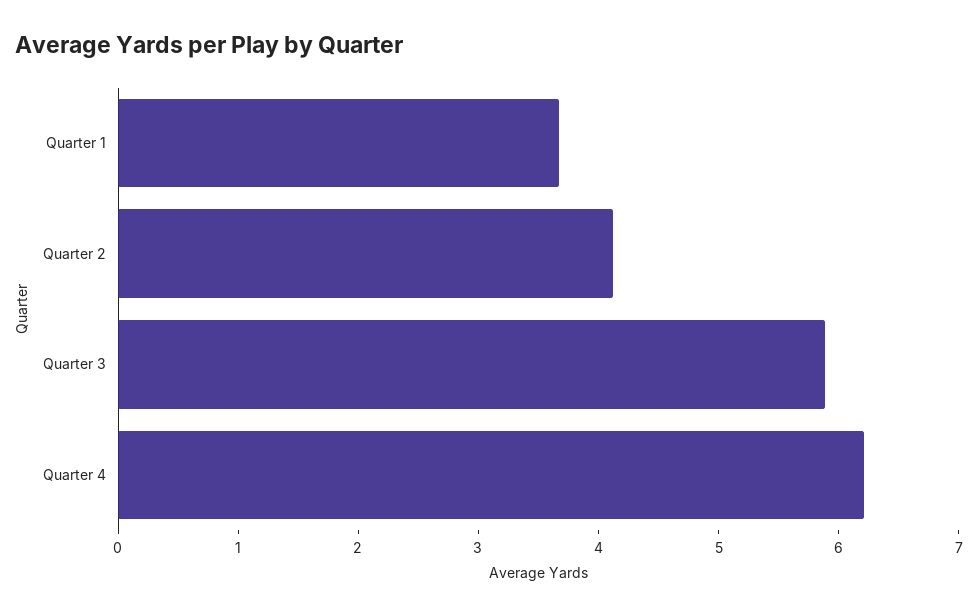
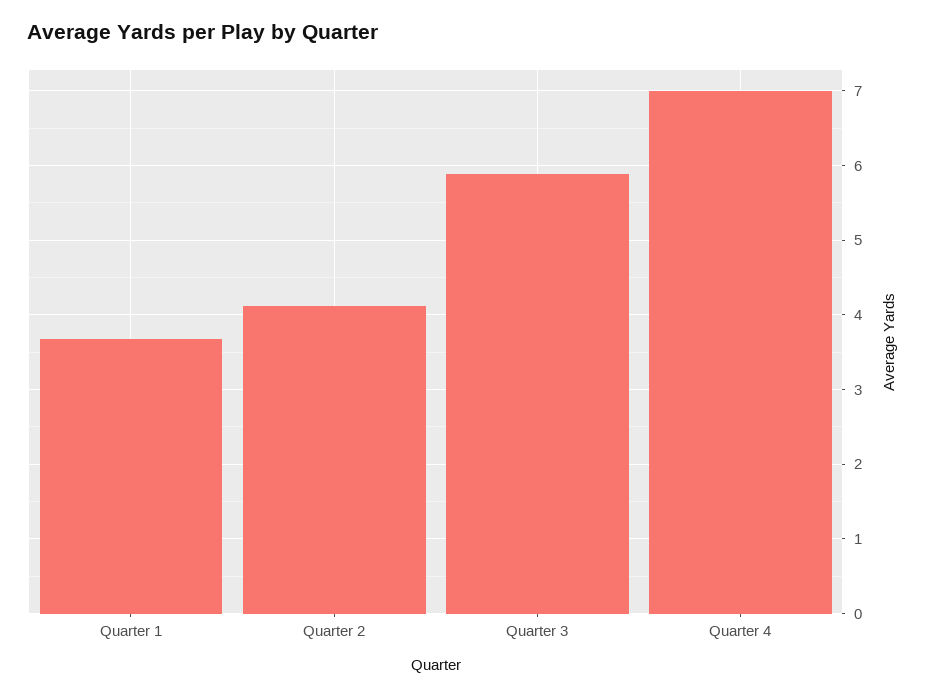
  {
    "Quarter 1": 3.7,
    "Quarter 2": 4.1,
    "Quarter 3": 5.9,
-   "Quarter 4": 6.2
+   "Quarter 4": 7
  }

